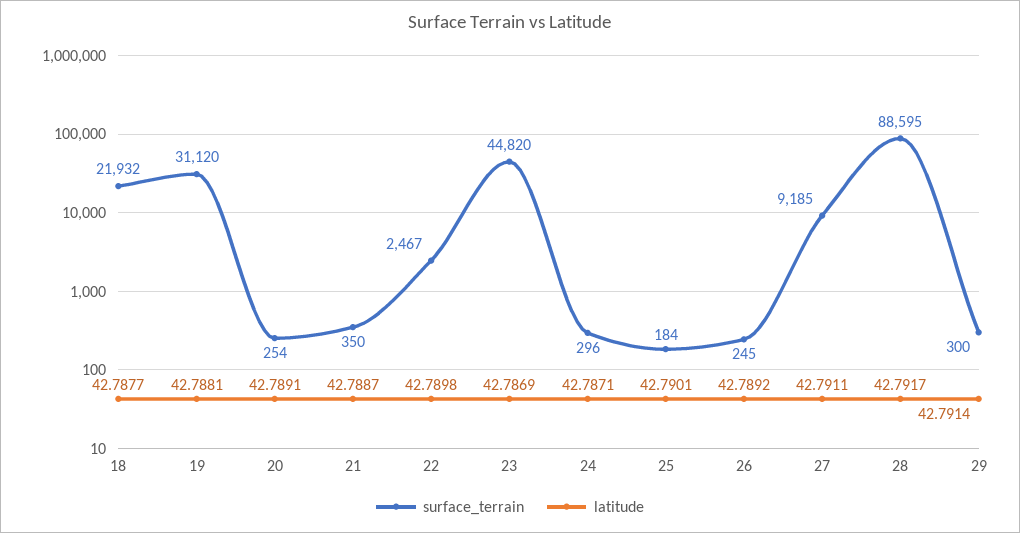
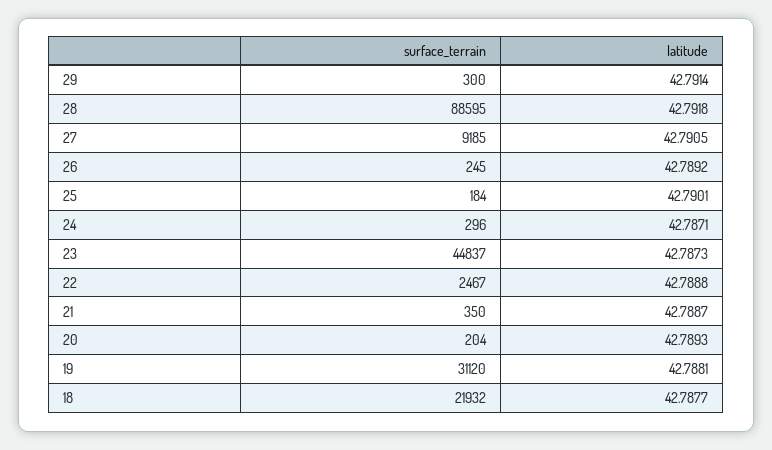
  {
    "surface_terrain": {
      "18": 21932,
      "19": 31120,
-     "20": 254,
+     "20": 204,
      "21": 350,
      "22": 2467,
-     "23": 44820,
+     "23": 44837,
      "24": 296,
      "25": 184,
      "26": 245,
      "27": 9185,
      "28": 88595,
      "29": 300
    },
    "latitude": {
      "18": 42.7877,
      "19": 42.7881,
-     "20": 42.7891,
+     "20": 42.7893,
      "21": 42.7887,
-     "22": 42.7898,
+     "22": 42.7888,
-     "23": 42.7869,
+     "23": 42.7873,
      "24": 42.7871,
      "25": 42.7901,
      "26": 42.7892,
-     "27": 42.7911,
+     "27": 42.7905,
-     "28": 42.7917,
+     "28": 42.7918,
      "29": 42.7914
    }
  }

